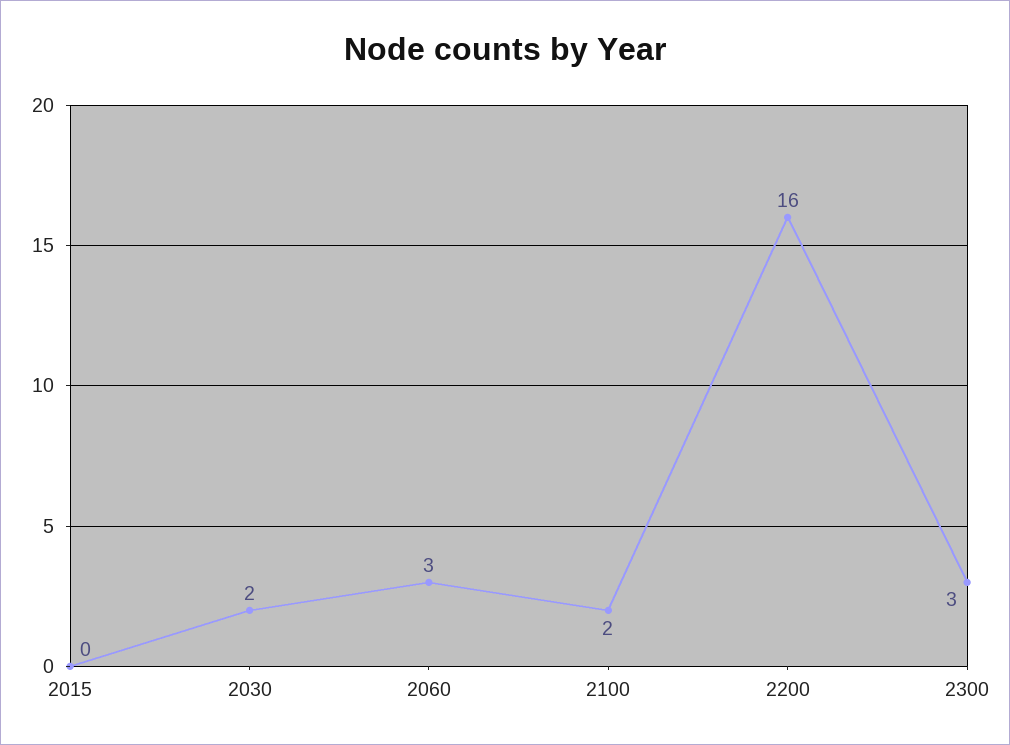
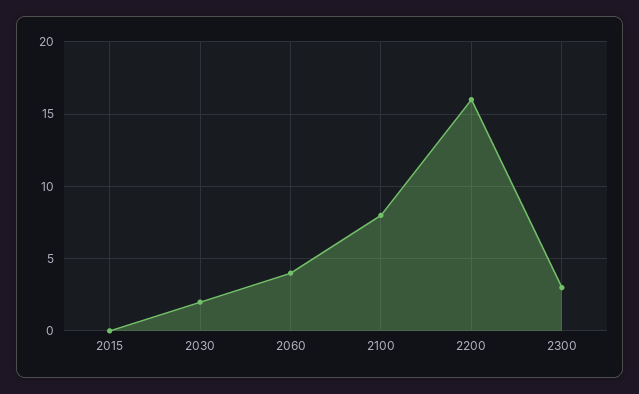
  {
    "2015": 0,
    "2030": 2,
-   "2060": 3,
+   "2060": 4,
-   "2100": 2,
+   "2100": 8,
    "2200": 16,
    "2300": 3
  }

